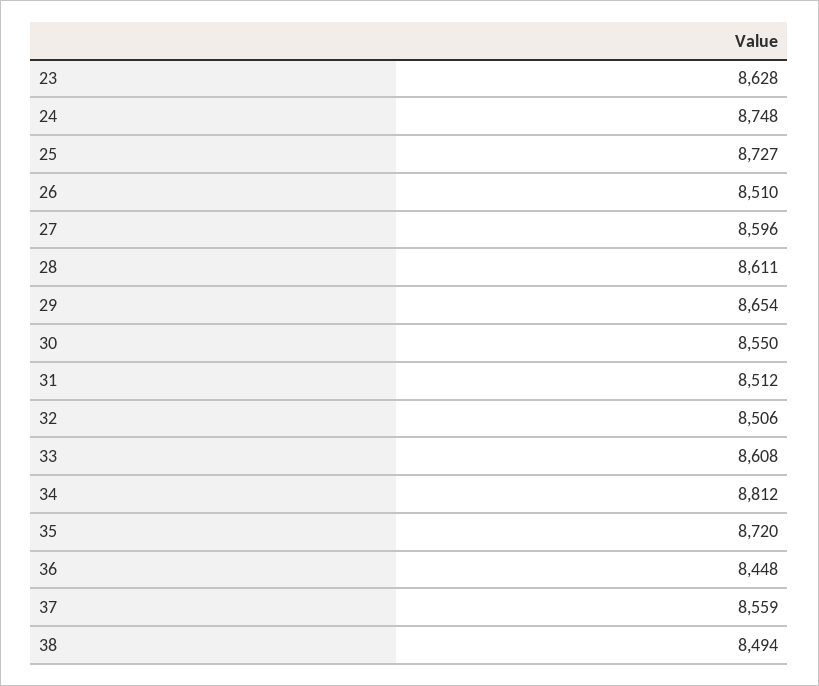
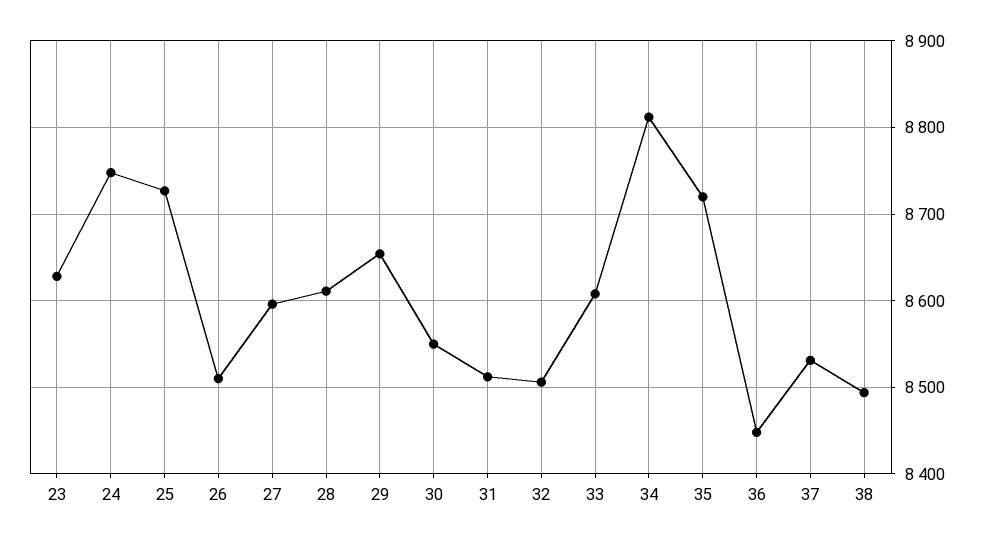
  {
    "23": 8628,
    "24": 8748,
    "25": 8727,
    "26": 8510,
    "27": 8596,
    "28": 8611,
    "29": 8654,
    "30": 8550,
    "31": 8512,
    "32": 8506,
    "33": 8608,
    "34": 8812,
    "35": 8720,
    "36": 8448,
-   "37": 8559,
+   "37": 8530,
    "38": 8494
  }

